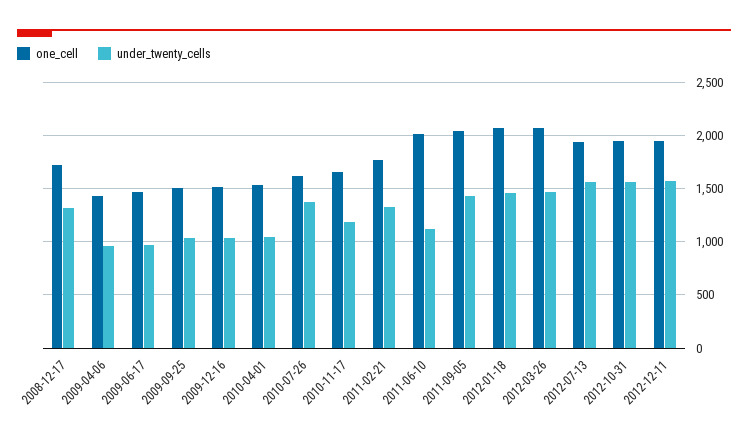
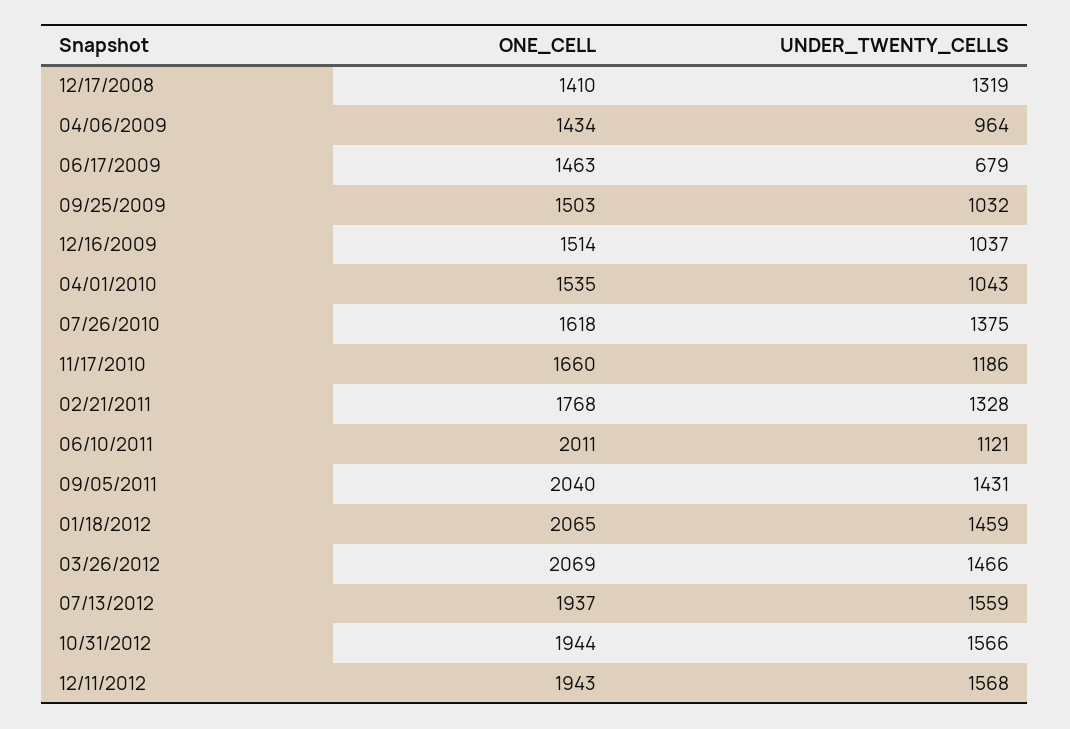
  {
    "one_cell": {
-     "2008-12-17": 1700,
+     "2008-12-17": 1410,
      "2009-04-06": 1434,
      "2009-06-17": 1463,
      "2009-09-25": 1503,
      "2009-12-16": 1514,
      "2010-04-01": 1535,
      "2010-07-26": 1618,
      "2010-11-17": 1660,
      "2011-02-21": 1768,
      "2011-06-10": 2011,
      "2011-09-05": 2040,
      "2012-01-18": 2065,
      "2012-03-26": 2069,
      "2012-07-13": 1937,
      "2012-10-31": 1944,
      "2012-12-11": 1943
    },
    "under_twenty_cells": {
      "2008-12-17": 1319,
      "2009-04-06": 964,
-     "2009-06-17": 1000,
+     "2009-06-17": 679,
      "2009-09-25": 1032,
      "2009-12-16": 1037,
      "2010-04-01": 1043,
      "2010-07-26": 1375,
      "2010-11-17": 1186,
      "2011-02-21": 1328,
      "2011-06-10": 1121,
      "2011-09-05": 1431,
      "2012-01-18": 1459,
      "2012-03-26": 1466,
      "2012-07-13": 1559,
      "2012-10-31": 1566,
      "2012-12-11": 1568
    }
  }

